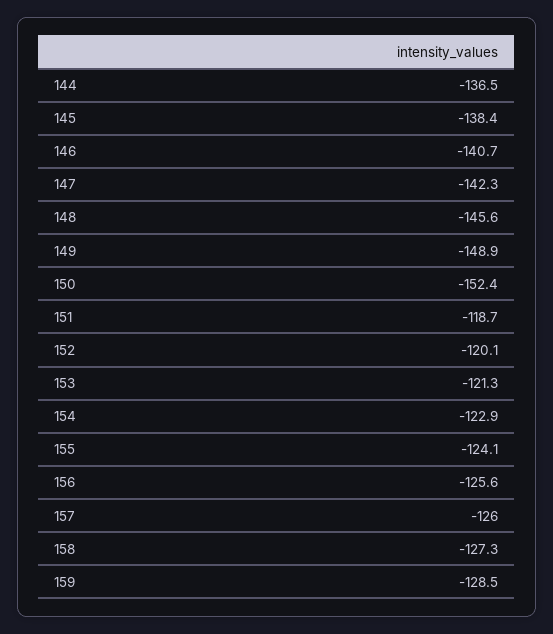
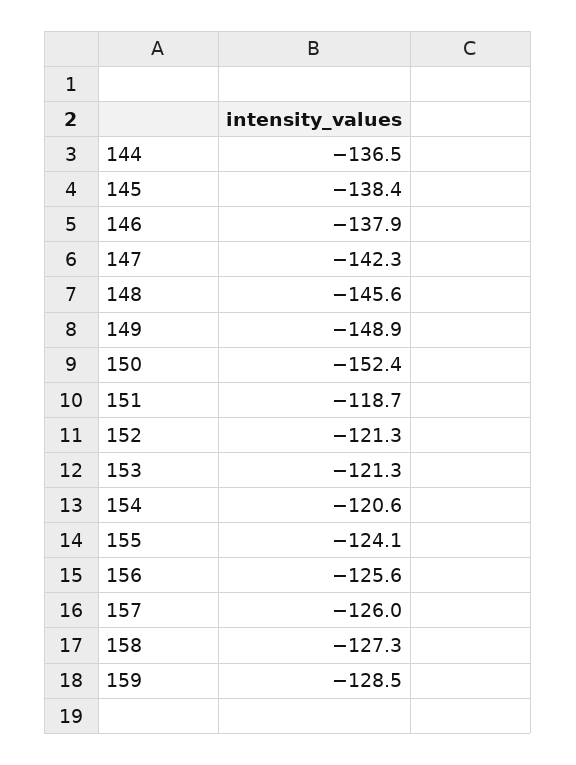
  {
    "144": -136.5,
    "145": -138.4,
-   "146": -140.7,
+   "146": -137.9,
    "147": -142.3,
    "148": -145.6,
    "149": -148.9,
    "150": -152.4,
    "151": -118.7,
-   "152": -120.1,
+   "152": -121.3,
    "153": -121.3,
-   "154": -122.9,
+   "154": -120.6,
    "155": -124.1,
    "156": -125.6,
    "157": -126,
    "158": -127.3,
    "159": -128.5
  }

